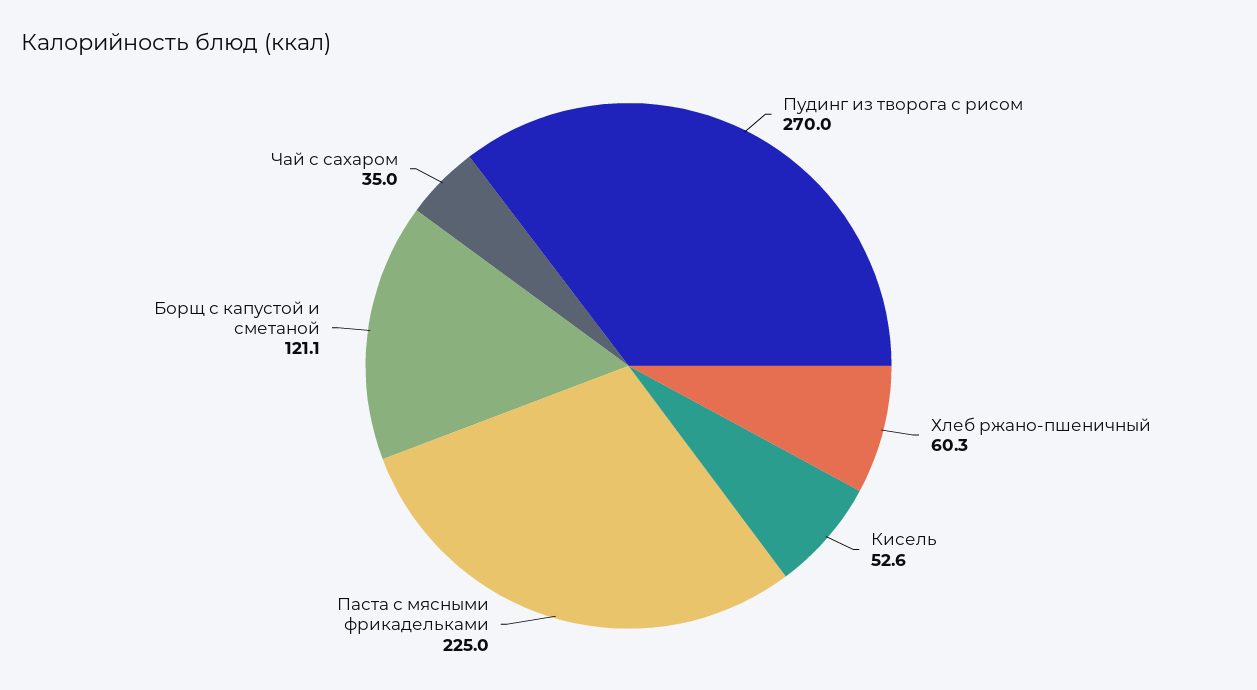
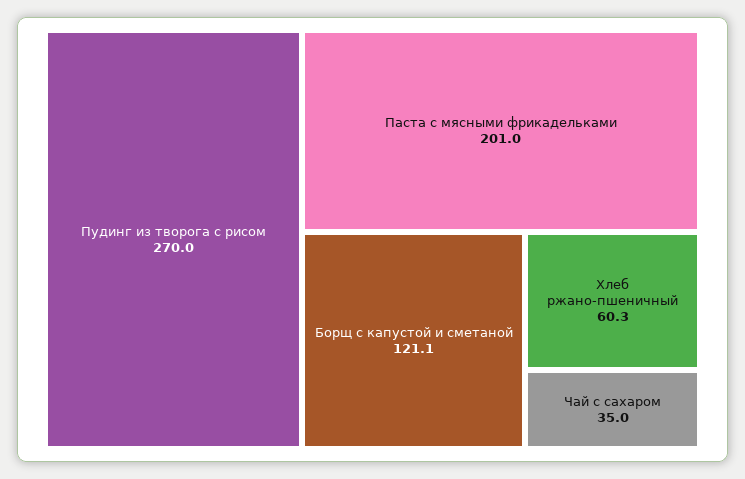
  {
    "Пудинг из творога с рисом": 270,
    "Хлеб ржано-пшеничный": 60.3,
-   "Кисель": 52.6,
-   "Паста с мясными фрикадельками": 225,
+   "Паста с мясными фрикадельками": 201,
    "Борщ с капустой и сметаной": 121.1,
    "Чай с сахаром": 35
  }

